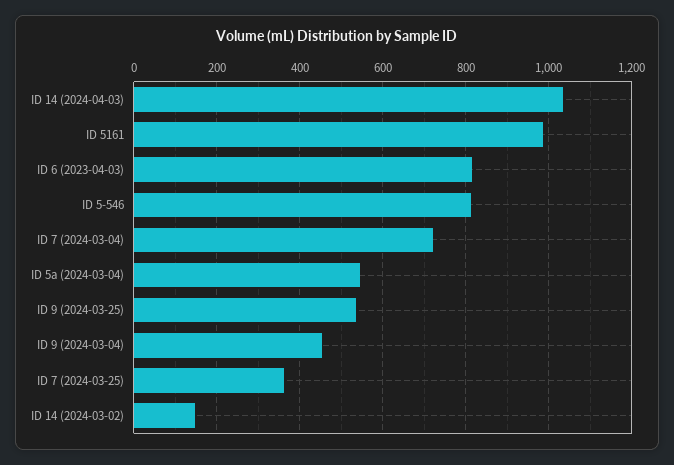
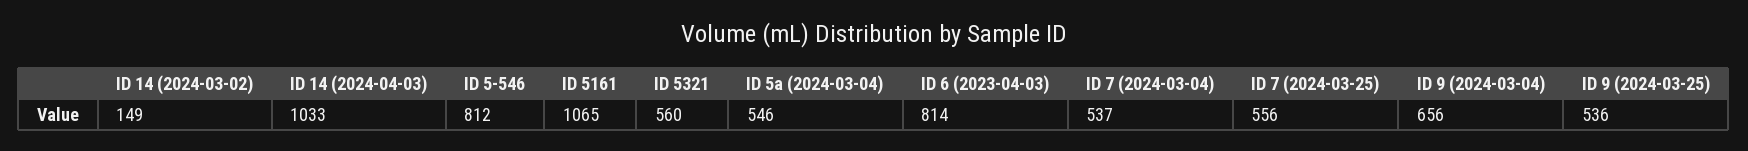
  {
    "ID 14 (2024-04-03)": 1033,
-   "ID 5161": 980,
+   "ID 5161": 1065,
    "ID 6 (2023-04-03)": 814,
    "ID 5-546": 812,
-   "ID 7 (2024-03-04)": 720,
+   "ID 7 (2024-03-04)": 537,
    "ID 5a (2024-03-04)": 546,
    "ID 9 (2024-03-25)": 536,
-   "ID 9 (2024-03-04)": 460,
+   "ID 9 (2024-03-04)": 656,
-   "ID 7 (2024-03-25)": 360,
+   "ID 7 (2024-03-25)": 556,
-   "ID 14 (2024-03-02)": 149
+   "ID 14 (2024-03-02)": 149,
+   "ID 5321": 560
  }

